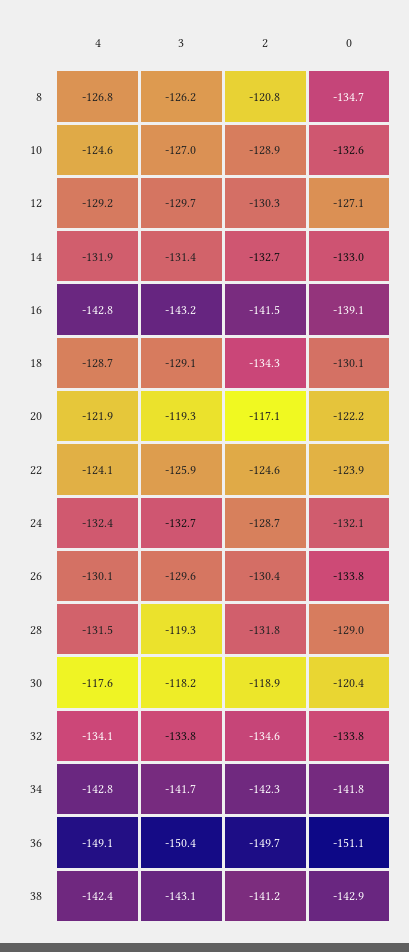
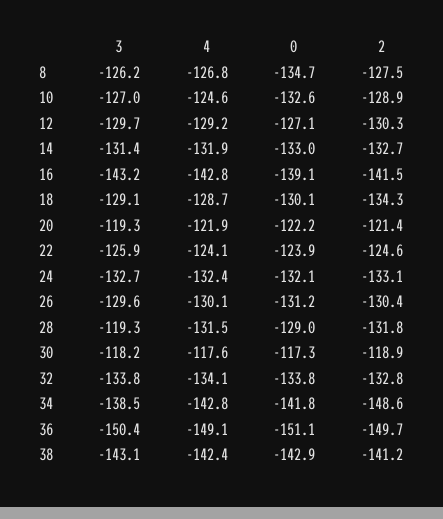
  {
    "4": {
      "8": -126.8,
      "10": -124.6,
      "12": -129.2,
      "14": -131.9,
      "16": -142.8,
      "18": -128.7,
      "20": -121.9,
      "22": -124.1,
      "24": -132.4,
      "26": -130.1,
      "28": -131.5,
      "30": -117.6,
      "32": -134.1,
      "34": -142.8,
      "36": -149.1,
      "38": -142.4
    },
    "3": {
      "8": -126.2,
      "10": -127,
      "12": -129.7,
      "14": -131.4,
      "16": -143.2,
      "18": -129.1,
      "20": -119.3,
      "22": -125.9,
      "24": -132.7,
      "26": -129.6,
      "28": -119.3,
      "30": -118.2,
      "32": -133.8,
-     "34": -141.7,
+     "34": -138.5,
      "36": -150.4,
      "38": -143.1
    },
    "2": {
-     "8": -120.8,
+     "8": -127.5,
      "10": -128.9,
      "12": -130.3,
      "14": -132.7,
      "16": -141.5,
      "18": -134.3,
-     "20": -117.1,
+     "20": -121.4,
      "22": -124.6,
-     "24": -128.7,
+     "24": -133.1,
      "26": -130.4,
      "28": -131.8,
      "30": -118.9,
-     "32": -134.6,
+     "32": -132.8,
-     "34": -142.3,
+     "34": -148.6,
      "36": -149.7,
      "38": -141.2
    },
    "0": {
      "8": -134.7,
      "10": -132.6,
      "12": -127.1,
      "14": -133,
      "16": -139.1,
      "18": -130.1,
      "20": -122.2,
      "22": -123.9,
      "24": -132.1,
-     "26": -133.8,
+     "26": -131.2,
      "28": -129,
-     "30": -120.4,
+     "30": -117.3,
      "32": -133.8,
      "34": -141.8,
      "36": -151.1,
      "38": -142.9
    }
  }

